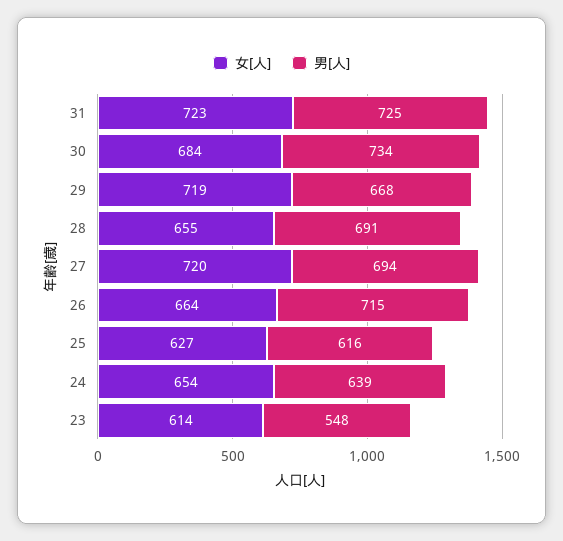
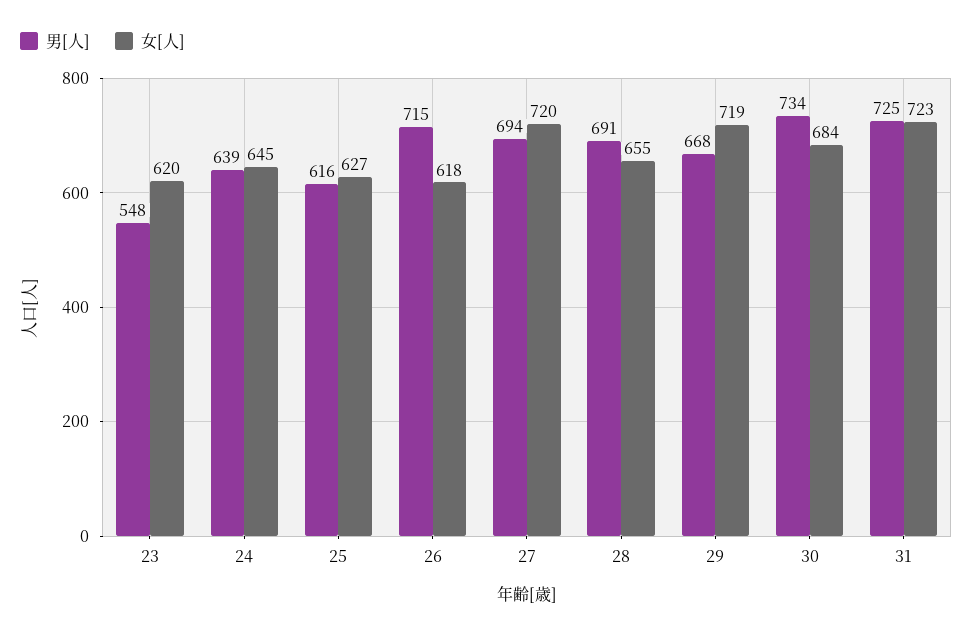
  {
    "女[人]": {
      "31": 723,
      "30": 684,
      "29": 719,
      "28": 655,
      "27": 720,
-     "26": 664,
+     "26": 618,
      "25": 627,
-     "24": 654,
+     "24": 645,
-     "23": 614
+     "23": 620
    },
    "男[人]": {
      "31": 725,
      "30": 734,
      "29": 668,
      "28": 691,
      "27": 694,
      "26": 715,
      "25": 616,
      "24": 639,
      "23": 548
    }
  }

